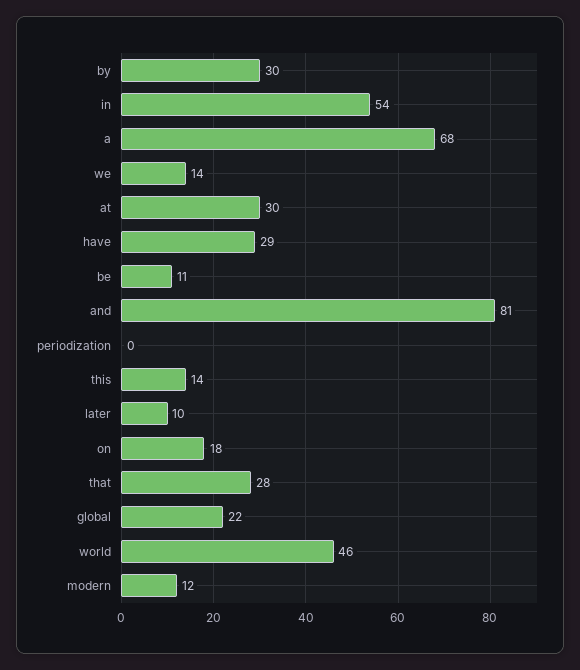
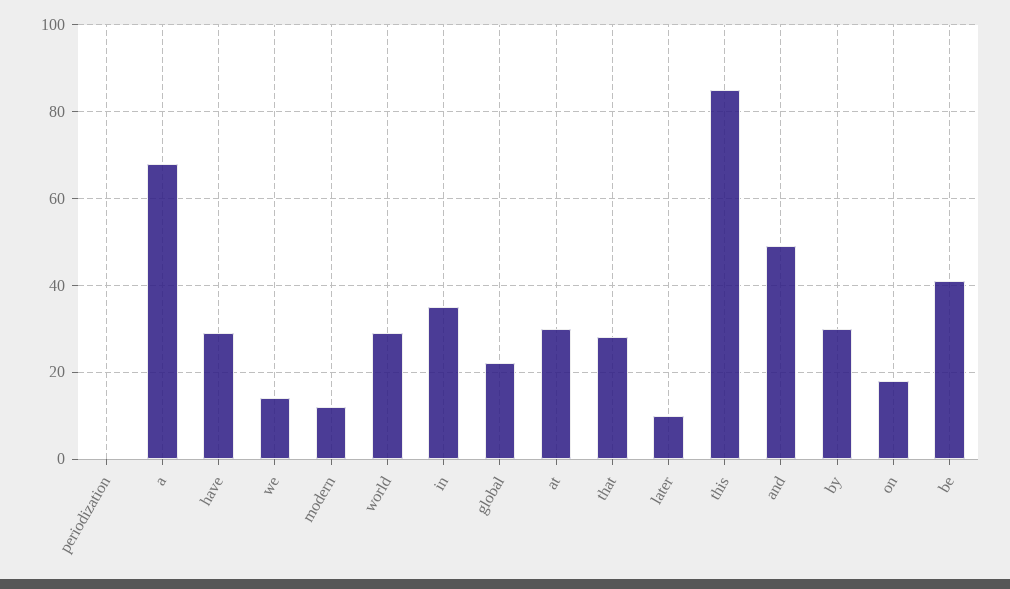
  {
    "by": 30,
-   "in": 54,
+   "in": 35,
    "a": 68,
    "we": 14,
    "at": 30,
    "have": 29,
-   "be": 11,
+   "be": 40,
-   "and": 81,
+   "and": 50,
    "periodization": 0,
-   "this": 14,
+   "this": 85,
    "later": 10,
    "on": 18,
    "that": 28,
    "global": 22,
-   "world": 46,
+   "world": 30,
    "modern": 12
  }

